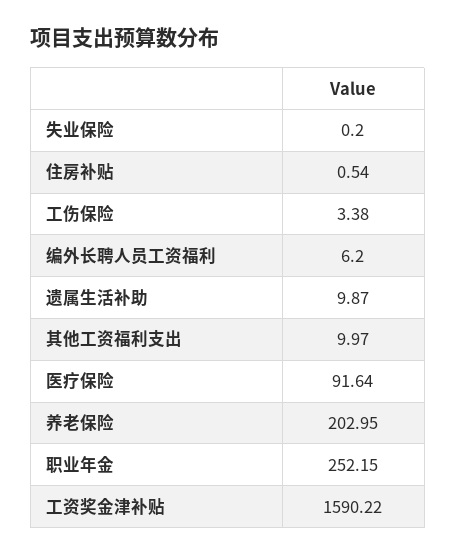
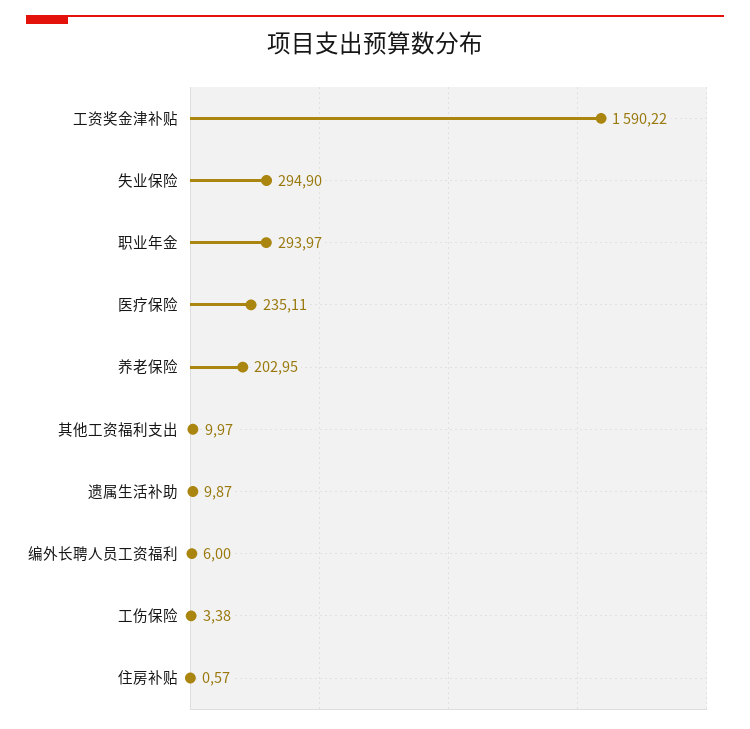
  {
-   "失业保险": 0.2,
+   "失业保险": 294.9,
-   "住房补贴": 0.54,
+   "住房补贴": 0.57,
    "工伤保险": 3.38,
-   "编外长聘人员工资福利": 6.2,
+   "编外长聘人员工资福利": 6,
    "遗属生活补助": 9.87,
    "其他工资福利支出": 9.97,
-   "医疗保险": 91.64,
+   "医疗保险": 235.11,
    "养老保险": 202.95,
-   "职业年金": 252.15,
+   "职业年金": 293.97,
    "工资奖金津补贴": 1590.22
  }

